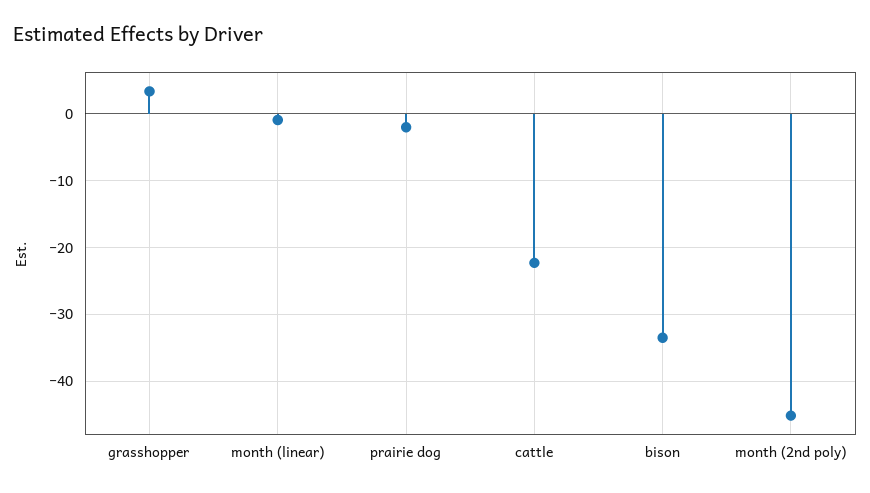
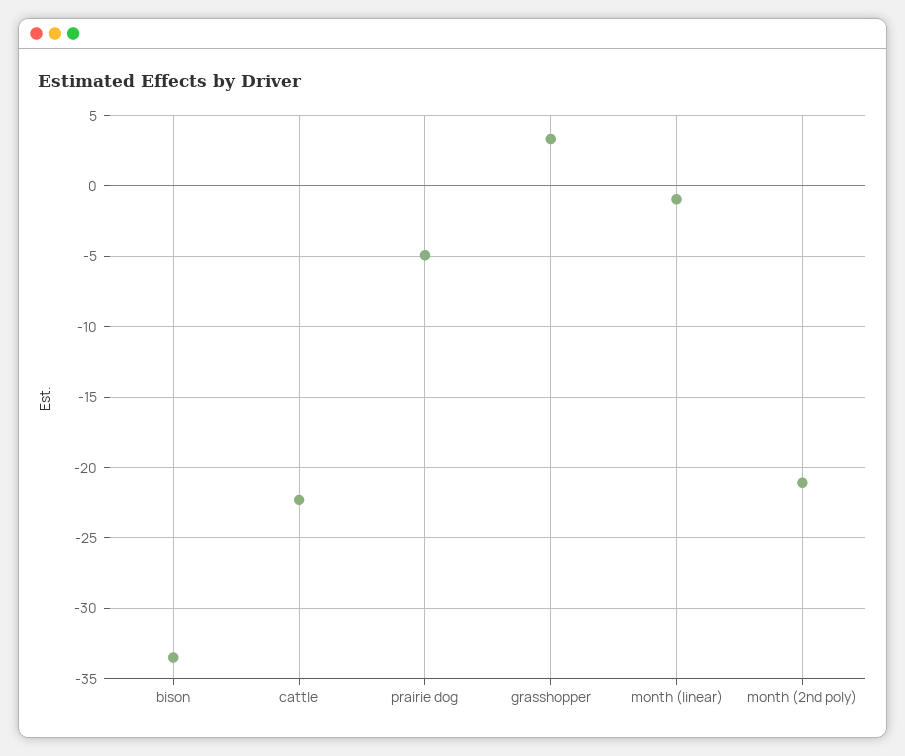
  {
    "grasshopper": 3.5,
    "month (linear)": -1,
-   "prairie dog": -2,
+   "prairie dog": -5,
    "cattle": -22.5,
    "bison": -33.5,
-   "month (2nd poly)": -45
+   "month (2nd poly)": -21
  }

